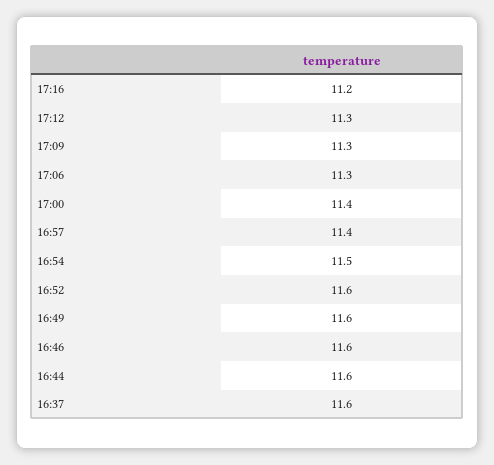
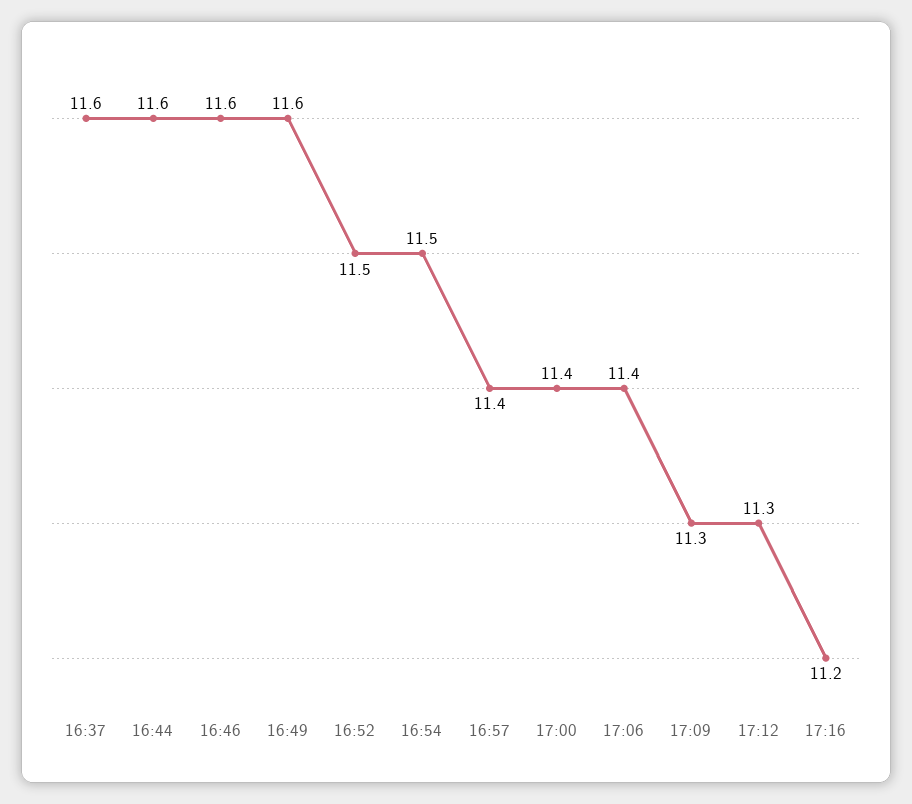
  {
    "17:16": 11.2,
    "17:12": 11.3,
    "17:09": 11.3,
-   "17:06": 11.3,
+   "17:06": 11.4,
    "17:00": 11.4,
    "16:57": 11.4,
    "16:54": 11.5,
-   "16:52": 11.6,
+   "16:52": 11.5,
    "16:49": 11.6,
    "16:46": 11.6,
    "16:44": 11.6,
    "16:37": 11.6
  }

